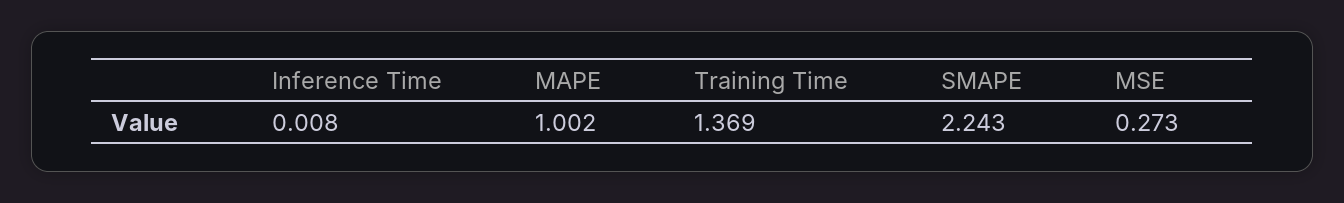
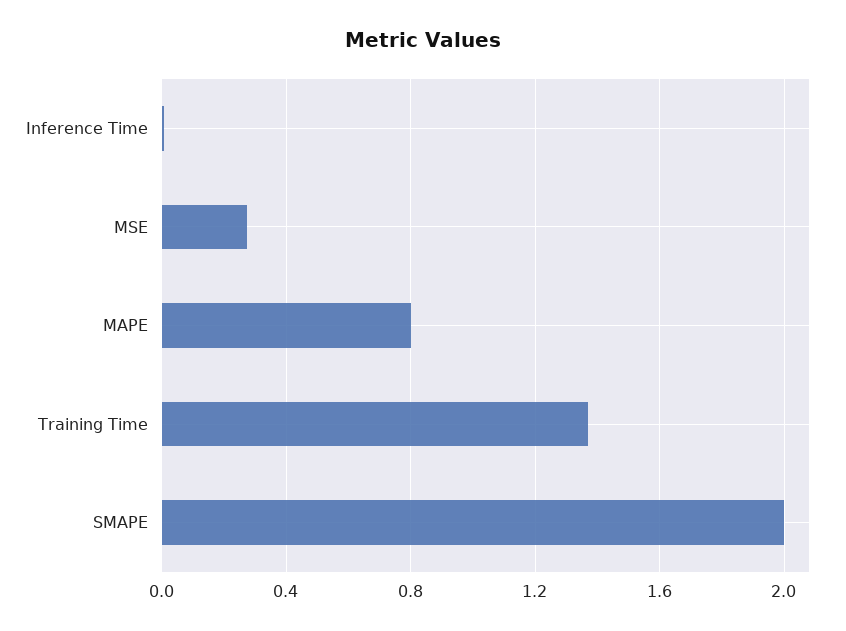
  {
    "Inference Time": 0.008,
-   "MAPE": 1.002,
+   "MAPE": 0.8,
    "Training Time": 1.369,
-   "SMAPE": 2.243,
+   "SMAPE": 2,
    "MSE": 0.273
  }

